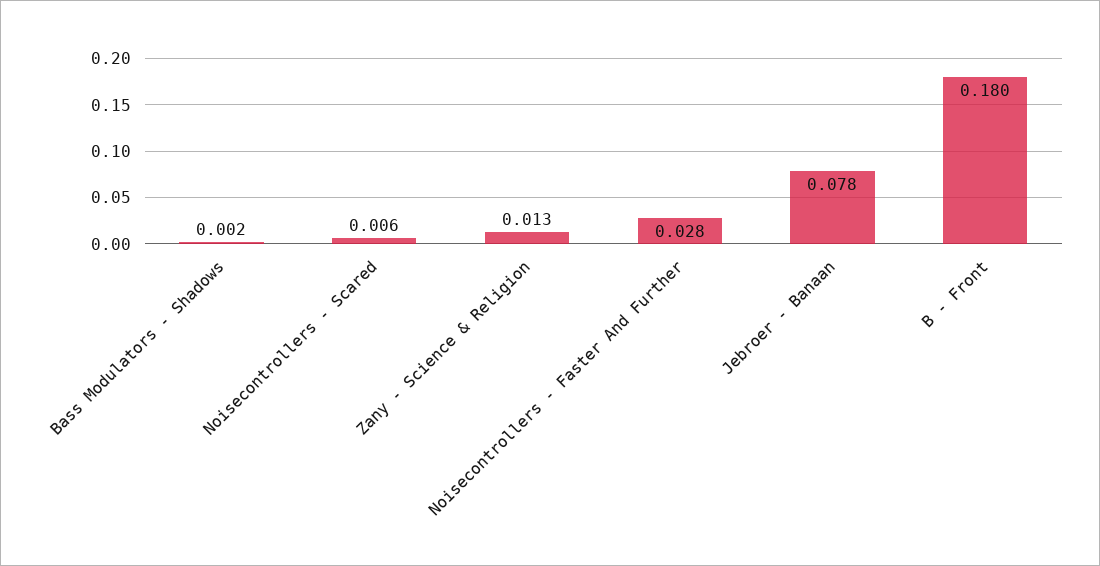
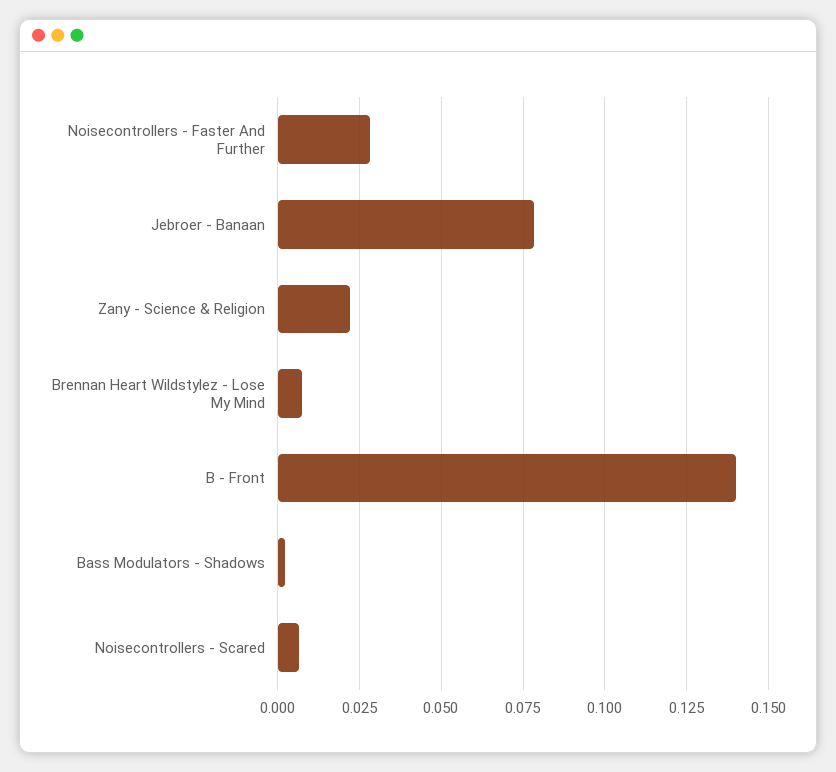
  {
    "Bass Modulators - Shadows": 0.002,
    "Noisecontrollers - Scared": 0.006,
-   "Zany - Science & Religion": 0.013,
+   "Zany - Science & Religion": 0.0225,
    "Noisecontrollers - Faster And Further": 0.028,
    "Jebroer - Banaan": 0.078,
-   "B - Front": 0.18
+   "B - Front": 0.14,
+   "Brennan Heart Wildstylez - Lose My Mind": 0.0075
  }

